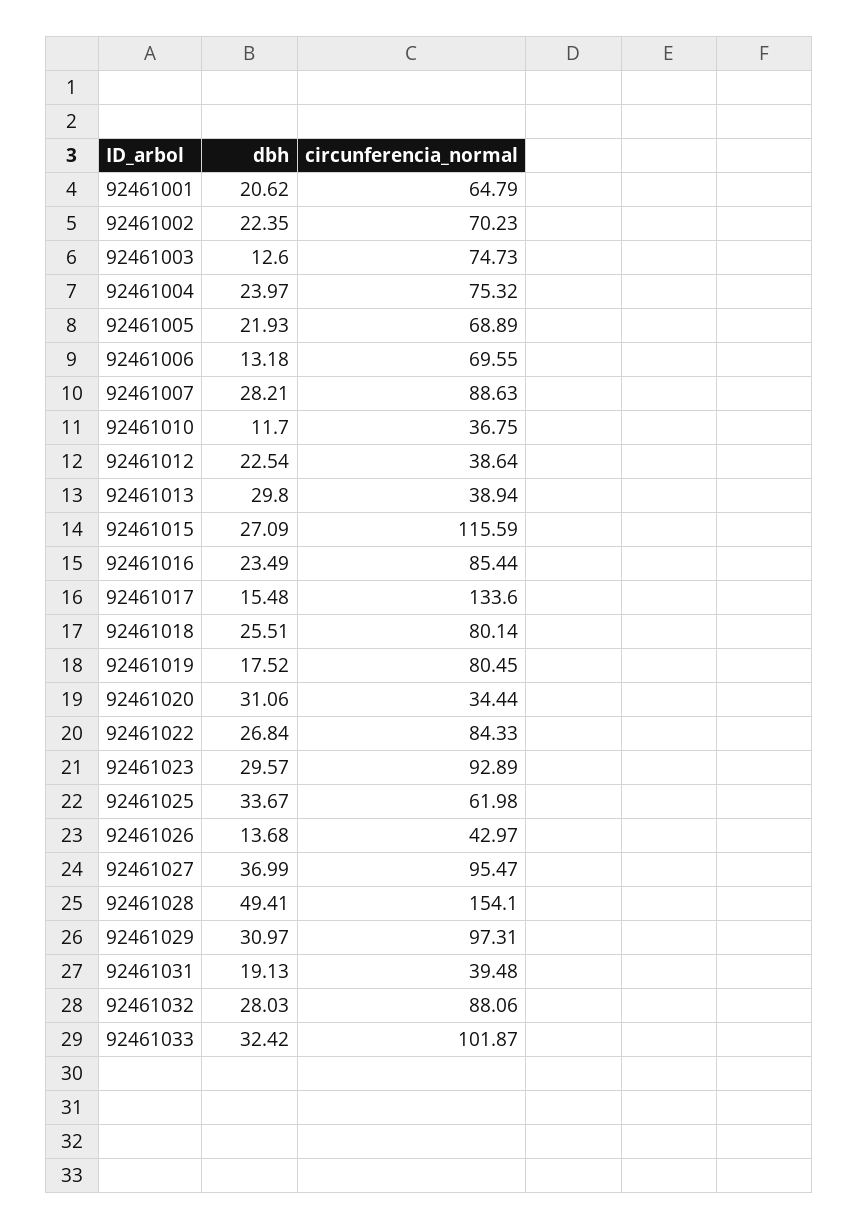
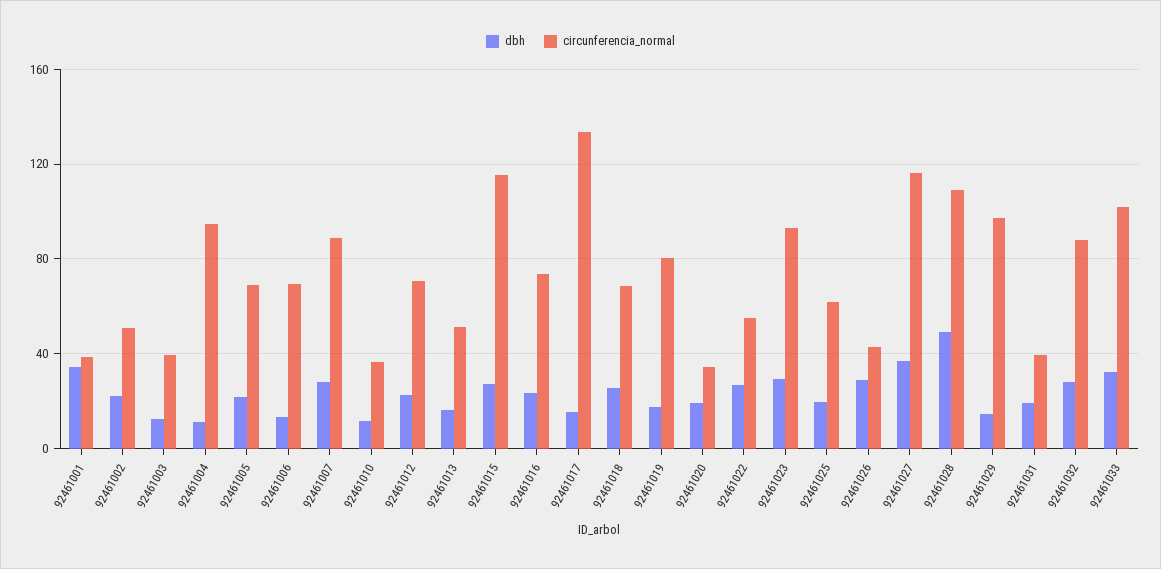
  {
    "dbh": {
-     "92461001": 20.62,
+     "92461001": 35,
      "92461002": 22.35,
      "92461003": 12.6,
-     "92461004": 23.97,
+     "92461004": 10,
      "92461005": 21.93,
      "92461006": 13.18,
      "92461007": 28.21,
      "92461010": 11.7,
      "92461012": 22.54,
-     "92461013": 29.8,
+     "92461013": 15,
      "92461015": 27.09,
      "92461016": 23.49,
      "92461017": 15.48,
      "92461018": 25.51,
      "92461019": 17.52,
-     "92461020": 31.06,
+     "92461020": 20,
      "92461022": 26.84,
      "92461023": 29.57,
-     "92461025": 33.67,
+     "92461025": 20,
-     "92461026": 13.68,
+     "92461026": 30,
      "92461027": 36.99,
      "92461028": 49.41,
-     "92461029": 30.97,
+     "92461029": 15,
      "92461031": 19.13,
      "92461032": 28.03,
      "92461033": 32.42
    },
    "circunferencia_normal": {
-     "92461001": 64.79,
+     "92461001": 40,
-     "92461002": 70.23,
+     "92461002": 50,
-     "92461003": 74.73,
+     "92461003": 40,
-     "92461004": 75.32,
+     "92461004": 95,
      "92461005": 68.89,
      "92461006": 69.55,
      "92461007": 88.63,
      "92461010": 36.75,
-     "92461012": 38.64,
+     "92461012": 70,
-     "92461013": 38.94,
+     "92461013": 50,
      "92461015": 115.59,
-     "92461016": 85.44,
+     "92461016": 75,
      "92461017": 133.6,
-     "92461018": 80.14,
+     "92461018": 70,
      "92461019": 80.45,
      "92461020": 34.44,
-     "92461022": 84.33,
+     "92461022": 55,
      "92461023": 92.89,
      "92461025": 61.98,
      "92461026": 42.97,
-     "92461027": 95.47,
+     "92461027": 115,
-     "92461028": 154.1,
+     "92461028": 110,
      "92461029": 97.31,
      "92461031": 39.48,
      "92461032": 88.06,
      "92461033": 101.87
    }
  }

